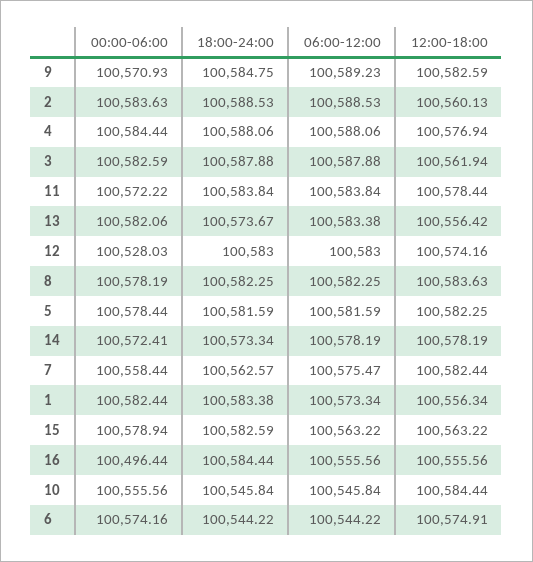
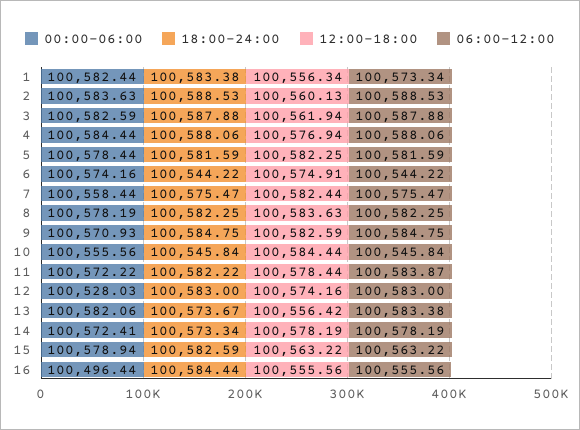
  {
    "00:00-06:00": {
      "9": 100570.93,
      "2": 100583.63,
      "4": 100584.44,
      "3": 100582.59,
      "11": 100572.22,
      "13": 100582.06,
      "12": 100528.03,
      "8": 100578.19,
      "5": 100578.44,
      "14": 100572.41,
      "7": 100558.44,
      "1": 100582.44,
      "15": 100578.94,
      "16": 100496.44,
      "10": 100555.56,
      "6": 100574.16
    },
    "18:00-24:00": {
      "9": 100584.75,
      "2": 100588.53,
      "4": 100588.06,
      "3": 100587.88,
-     "11": 100583.84,
+     "11": 100582.22,
      "13": 100573.67,
      "12": 100583,
      "8": 100582.25,
      "5": 100581.59,
      "14": 100573.34,
-     "7": 100562.57,
+     "7": 100575.47,
      "1": 100583.38,
      "15": 100582.59,
      "16": 100584.44,
      "10": 100545.84,
      "6": 100544.22
    },
    "06:00-12:00": {
-     "9": 100589.23,
+     "9": 100584.75,
      "2": 100588.53,
      "4": 100588.06,
      "3": 100587.88,
-     "11": 100583.84,
+     "11": 100583.87,
      "13": 100583.38,
      "12": 100583,
      "8": 100582.25,
      "5": 100581.59,
      "14": 100578.19,
      "7": 100575.47,
      "1": 100573.34,
      "15": 100563.22,
      "16": 100555.56,
      "10": 100545.84,
      "6": 100544.22
    },
    "12:00-18:00": {
      "9": 100582.59,
      "2": 100560.13,
      "4": 100576.94,
      "3": 100561.94,
      "11": 100578.44,
      "13": 100556.42,
      "12": 100574.16,
      "8": 100583.63,
      "5": 100582.25,
      "14": 100578.19,
      "7": 100582.44,
      "1": 100556.34,
      "15": 100563.22,
      "16": 100555.56,
      "10": 100584.44,
      "6": 100574.91
    }
  }

